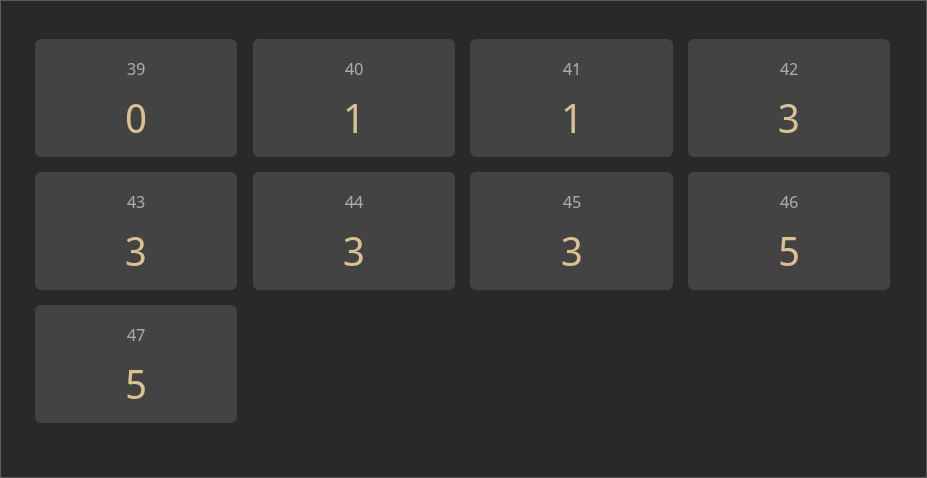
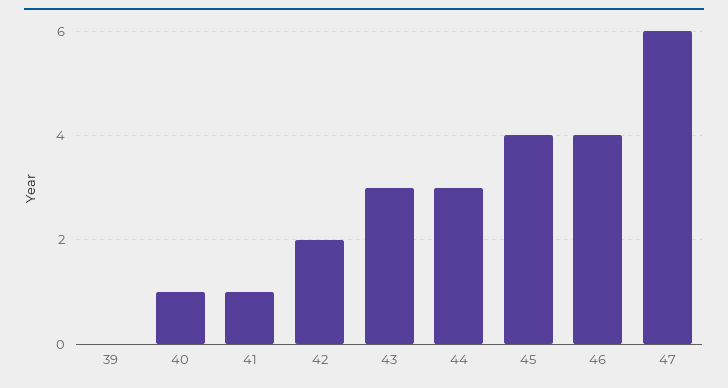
  {
    "39": 0,
    "40": 1,
    "41": 1,
-   "42": 3,
+   "42": 2,
    "43": 3,
    "44": 3,
-   "45": 3,
+   "45": 4,
-   "46": 5,
+   "46": 4,
-   "47": 5
+   "47": 6
  }

